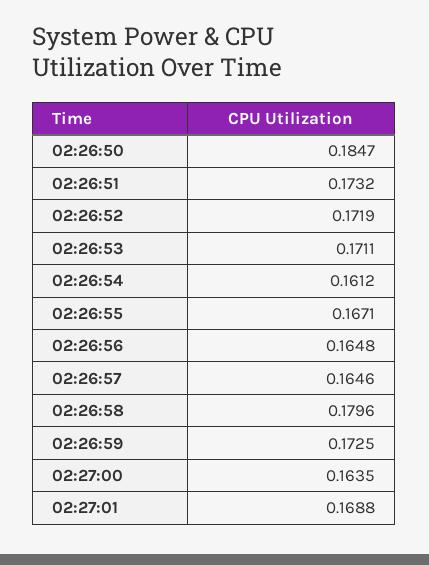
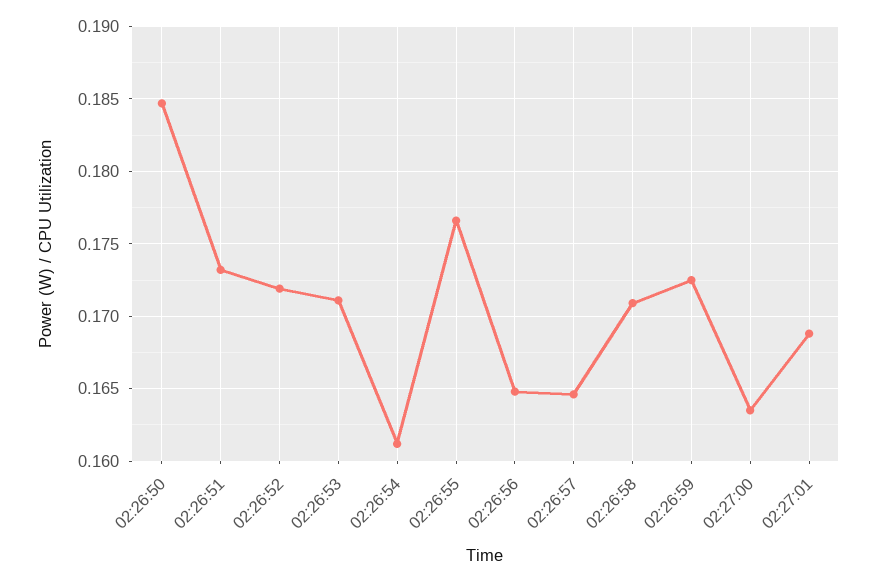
  {
    "02:26:50": 0.1847,
    "02:26:51": 0.1732,
    "02:26:52": 0.1719,
    "02:26:53": 0.1711,
    "02:26:54": 0.1612,
-   "02:26:55": 0.1671,
+   "02:26:55": 0.1765,
    "02:26:56": 0.1648,
    "02:26:57": 0.1646,
-   "02:26:58": 0.1796,
+   "02:26:58": 0.171,
    "02:26:59": 0.1725,
    "02:27:00": 0.1635,
    "02:27:01": 0.1688
  }

